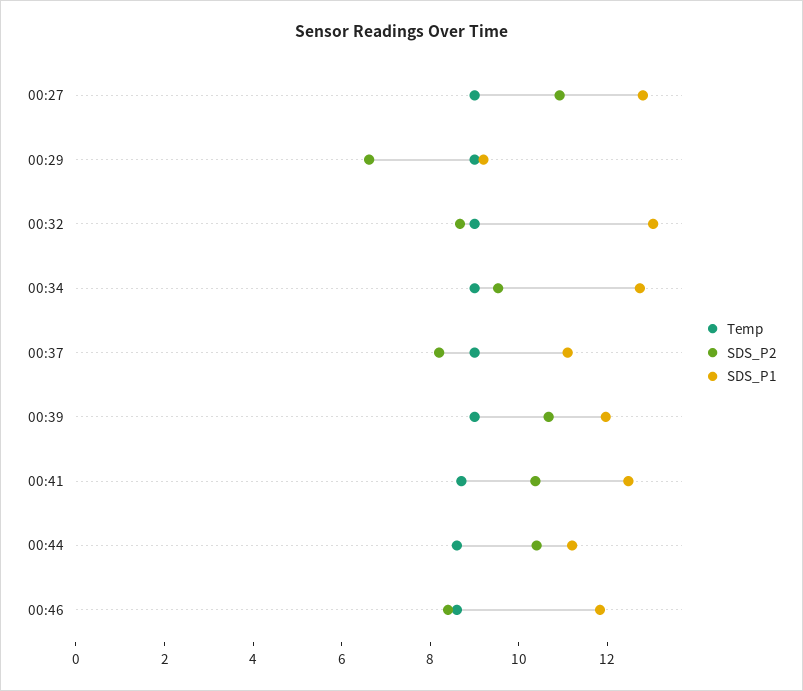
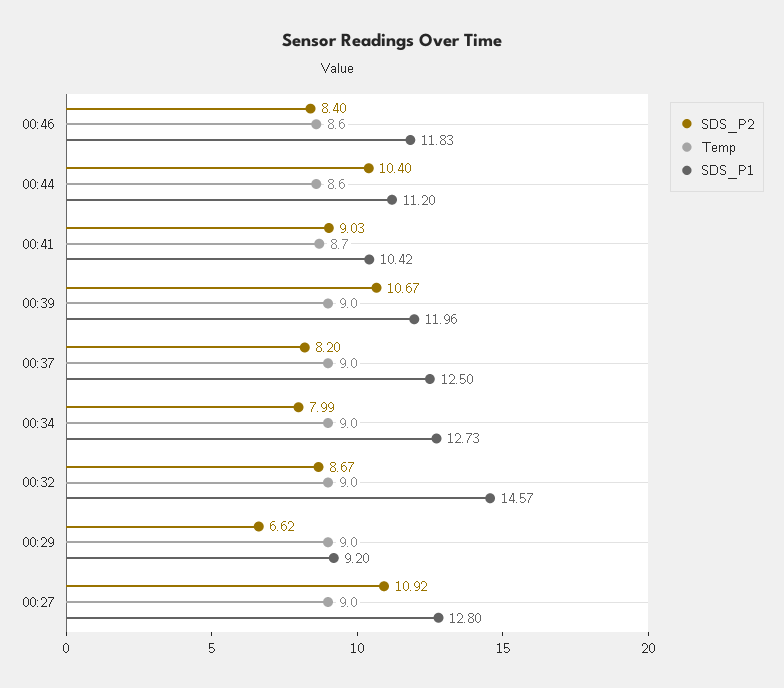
  {
    "Temp": {
      "00:27": 9,
      "00:29": 9,
      "00:32": 9,
      "00:34": 9,
      "00:37": 9,
      "00:39": 9,
      "00:41": 8.7,
      "00:44": 8.6,
      "00:46": 8.6
    },
    "SDS_P2": {
      "00:27": 10.92,
      "00:29": 6.62,
      "00:32": 8.67,
-     "00:34": 9.5,
+     "00:34": 7.99,
      "00:37": 8.2,
      "00:39": 10.67,
-     "00:41": 10.5,
+     "00:41": 9.03,
      "00:44": 10.4,
      "00:46": 8.4
    },
    "SDS_P1": {
      "00:27": 12.8,
      "00:29": 9.2,
-     "00:32": 13,
+     "00:32": 14.57,
      "00:34": 12.73,
-     "00:37": 11,
+     "00:37": 12.5,
      "00:39": 11.96,
-     "00:41": 12.5,
+     "00:41": 10.42,
      "00:44": 11.2,
      "00:46": 11.83
    }
  }

